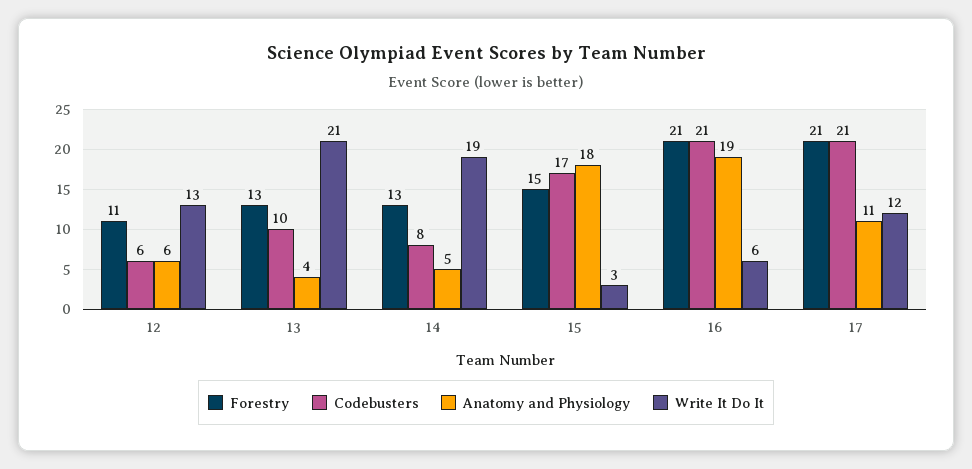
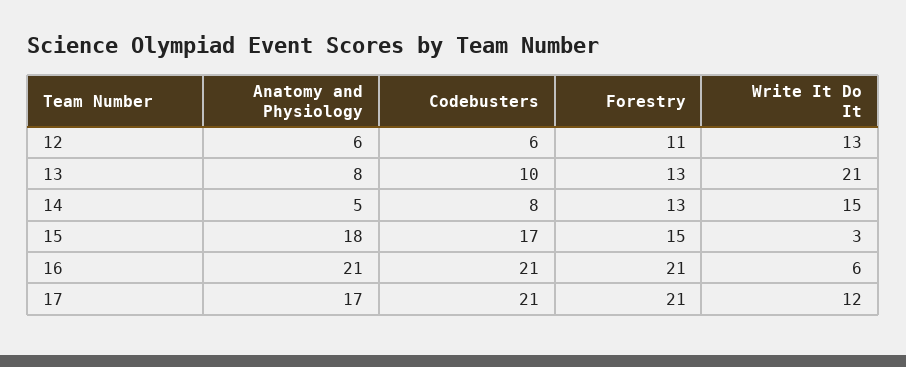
  {
    "Forestry": {
      "12": 11,
      "13": 13,
      "14": 13,
      "15": 15,
      "16": 21,
      "17": 21
    },
    "Codebusters": {
      "12": 6,
      "13": 10,
      "14": 8,
      "15": 17,
      "16": 21,
      "17": 21
    },
    "Anatomy and Physiology": {
      "12": 6,
-     "13": 4,
+     "13": 8,
      "14": 5,
      "15": 18,
-     "16": 19,
+     "16": 21,
-     "17": 11
+     "17": 17
    },
    "Write It Do It": {
      "12": 13,
      "13": 21,
-     "14": 19,
+     "14": 15,
      "15": 3,
      "16": 6,
      "17": 12
    }
  }

